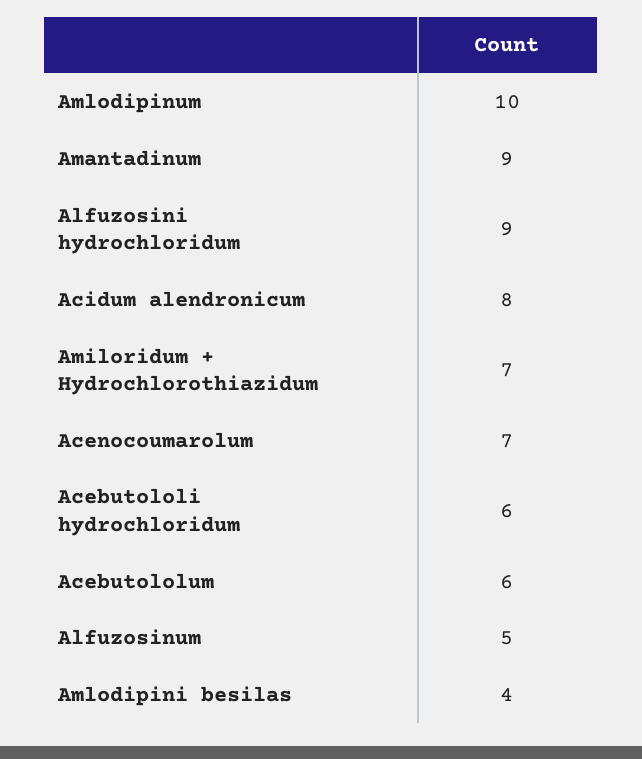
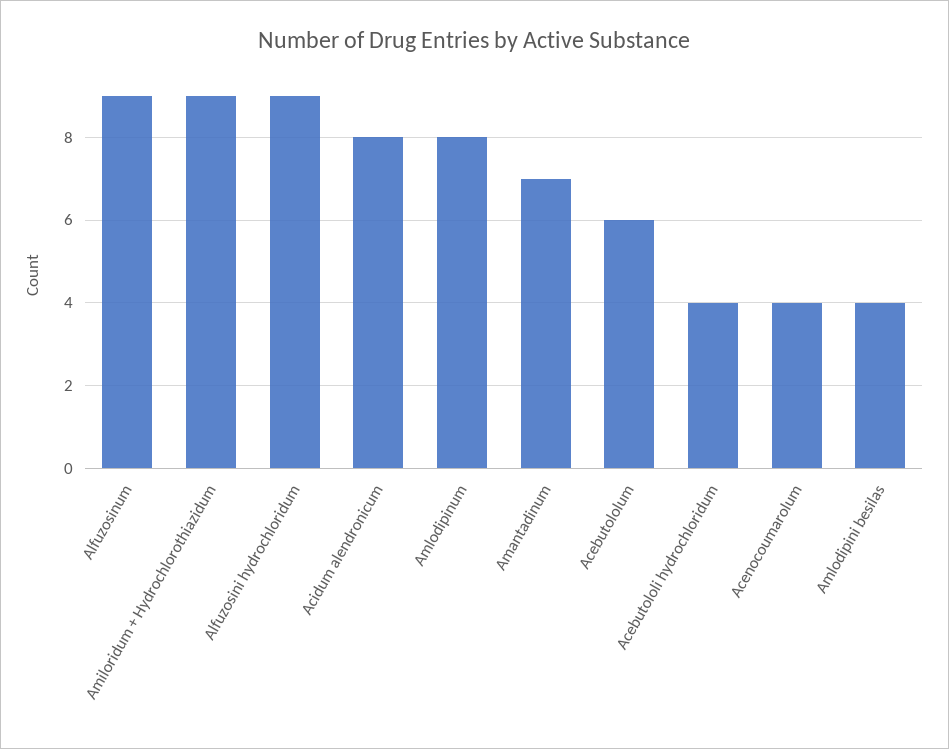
  {
-   "Amlodipinum": 10,
+   "Amlodipinum": 8,
-   "Amantadinum": 9,
+   "Amantadinum": 7,
    "Alfuzosini hydrochloridum": 9,
    "Acidum alendronicum": 8,
-   "Amiloridum + Hydrochlorothiazidum": 7,
+   "Amiloridum + Hydrochlorothiazidum": 9,
-   "Acenocoumarolum": 7,
+   "Acenocoumarolum": 4,
-   "Acebutololi hydrochloridum": 6,
+   "Acebutololi hydrochloridum": 4,
    "Acebutololum": 6,
-   "Alfuzosinum": 5,
+   "Alfuzosinum": 9,
    "Amlodipini besilas": 4
  }

